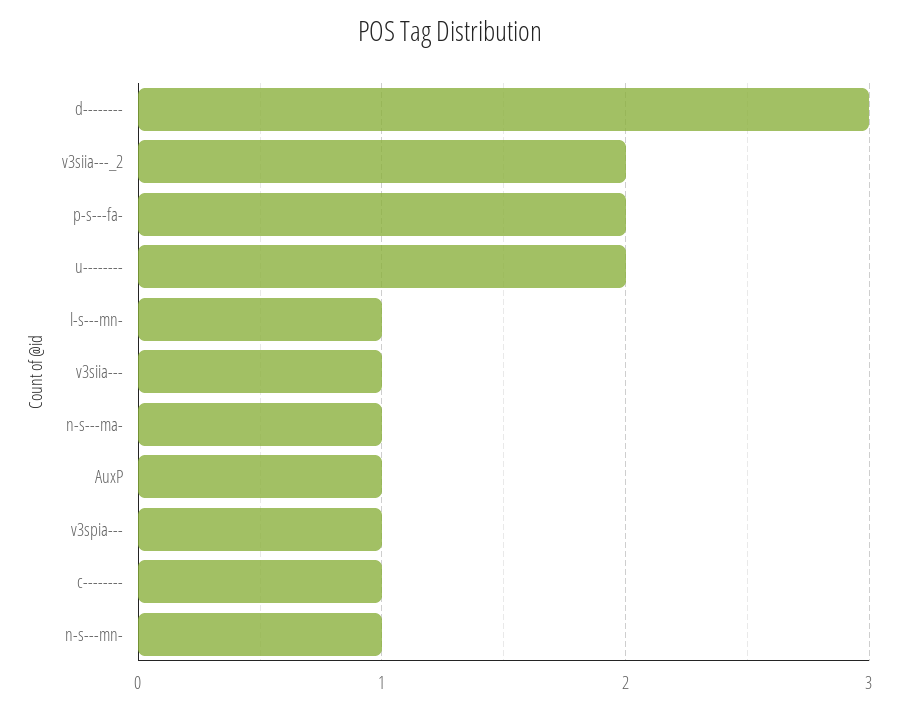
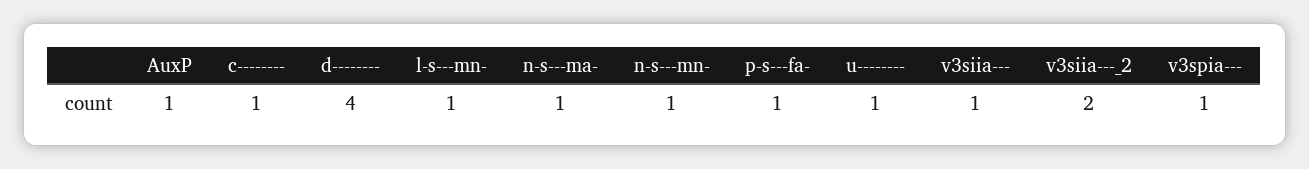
  {
-   "d--------": 3,
+   "d--------": 4,
    "v3siia---_2": 2,
-   "p-s---fa-": 2,
+   "p-s---fa-": 1,
-   "u--------": 2,
+   "u--------": 1,
    "l-s---mn-": 1,
    "v3siia---": 1,
    "n-s---ma-": 1,
    "AuxP": 1,
    "v3spia---": 1,
    "c--------": 1,
    "n-s---mn-": 1
  }

